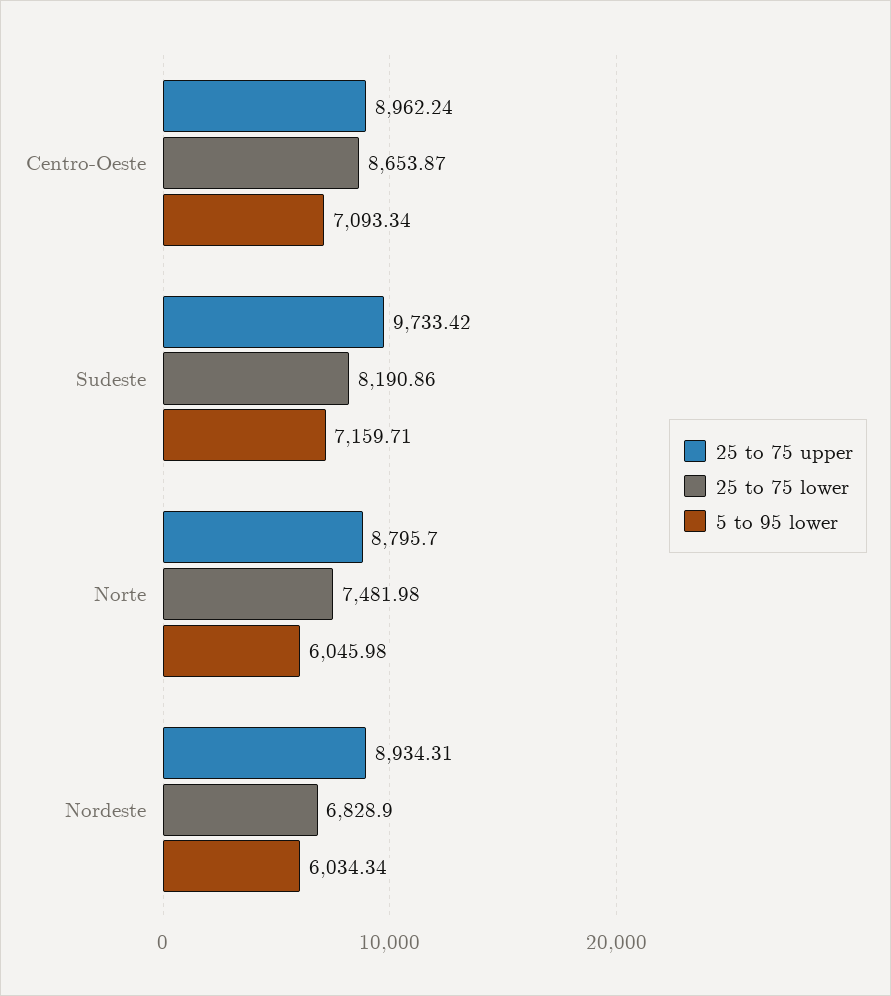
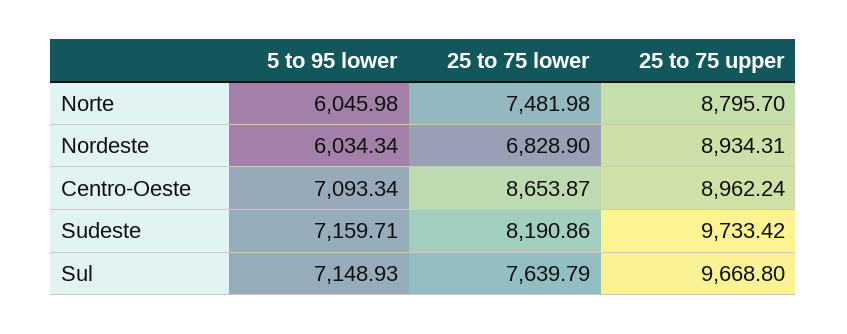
  {
    "25 to 75 upper": {
      "Centro-Oeste": 8962.24,
      "Sudeste": 9733.42,
      "Norte": 8795.7,
-     "Nordeste": 8934.31
+     "Nordeste": 8934.31,
+     "Sul": 9668.8
    },
    "25 to 75 lower": {
      "Centro-Oeste": 8653.87,
      "Sudeste": 8190.86,
      "Norte": 7481.98,
-     "Nordeste": 6828.9
+     "Nordeste": 6828.9,
+     "Sul": 7639.79
    },
    "5 to 95 lower": {
      "Centro-Oeste": 7093.34,
      "Sudeste": 7159.71,
      "Norte": 6045.98,
-     "Nordeste": 6034.34
+     "Nordeste": 6034.34,
+     "Sul": 7148.93
    }
  }

